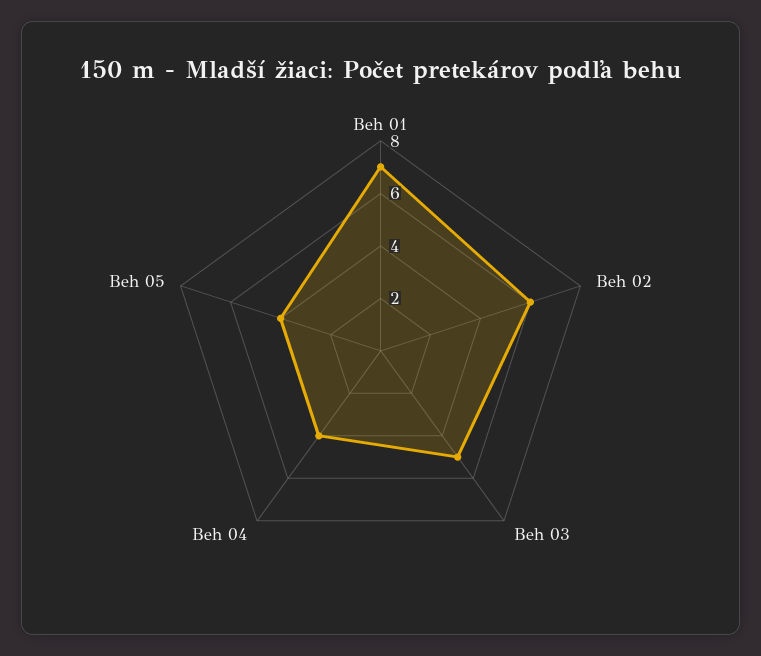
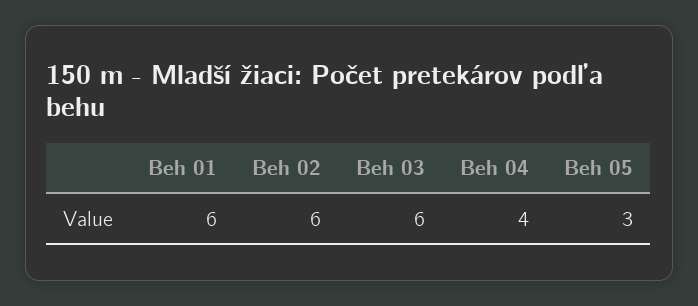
  {
-   "Beh 01": 7,
+   "Beh 01": 6,
    "Beh 02": 6,
-   "Beh 03": 5,
+   "Beh 03": 6,
    "Beh 04": 4,
-   "Beh 05": 4
+   "Beh 05": 3
  }

